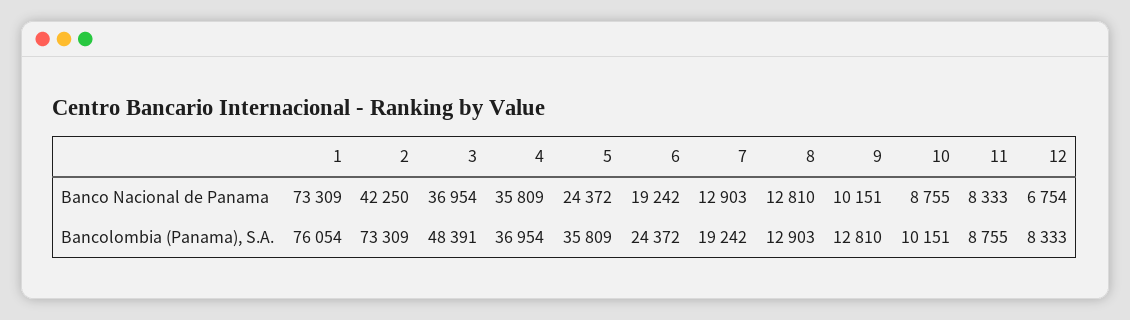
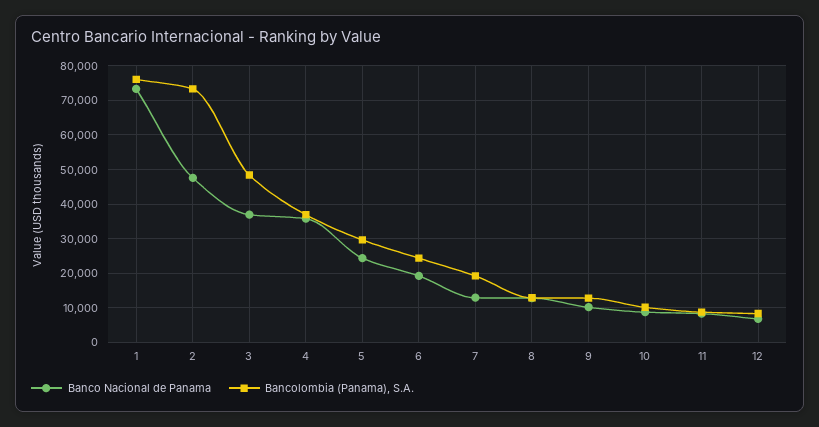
  {
    "Banco Nacional de Panama": {
      "1": 73309,
-     "2": 42250,
+     "2": 48000,
      "3": 36954,
      "4": 35809,
      "5": 24372,
      "6": 19242,
      "7": 12903,
      "8": 12810,
      "9": 10151,
      "10": 8755,
      "11": 8333,
      "12": 6754
    },
    "Bancolombia (Panama), S.A.": {
      "1": 76054,
      "2": 73309,
      "3": 48391,
      "4": 36954,
-     "5": 35809,
+     "5": 30000,
      "6": 24372,
      "7": 19242,
      "8": 12903,
      "9": 12810,
      "10": 10151,
      "11": 8755,
      "12": 8333
    }
  }

